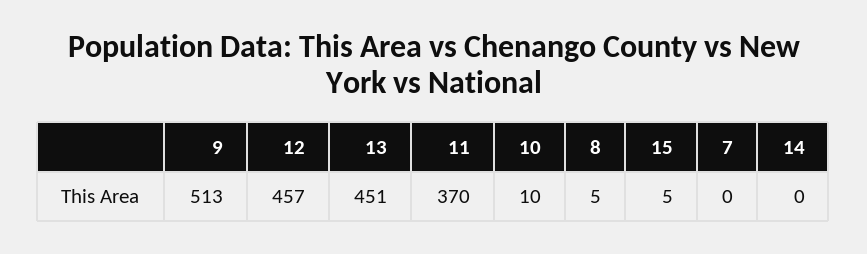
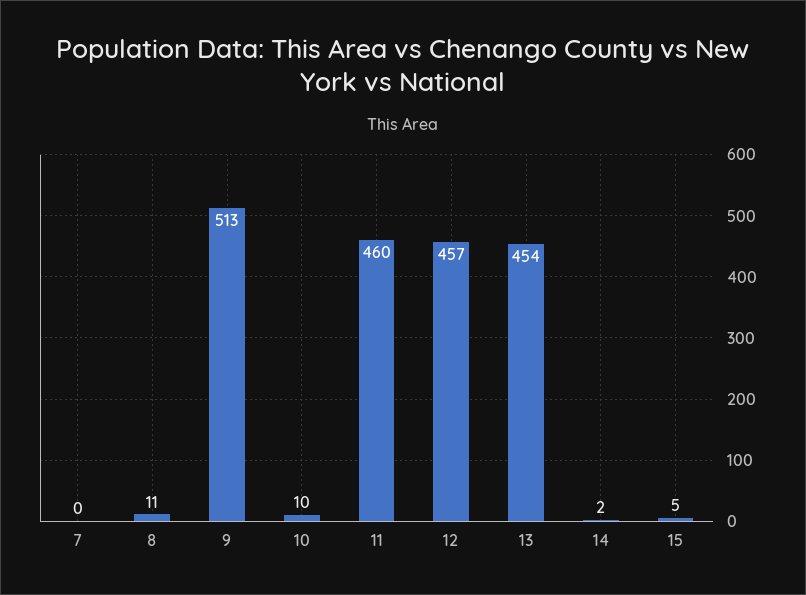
  {
    "9": 513,
    "12": 457,
-   "13": 451,
+   "13": 454,
-   "11": 370,
+   "11": 460,
    "10": 10,
-   "8": 5,
+   "8": 11,
    "15": 5,
    "7": 0,
-   "14": 0
+   "14": 2
  }

